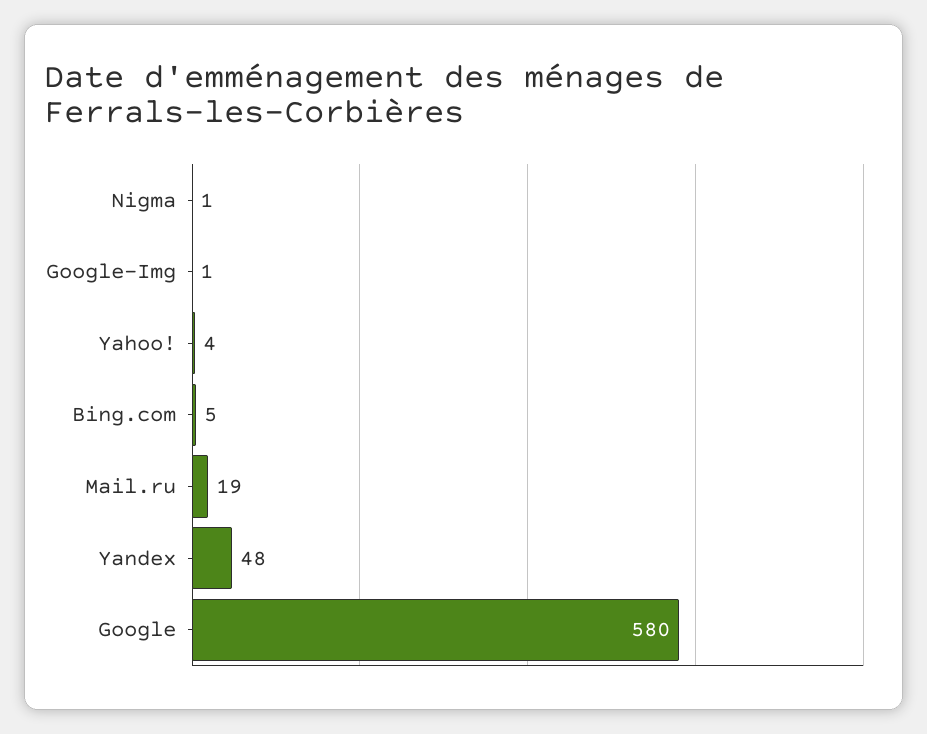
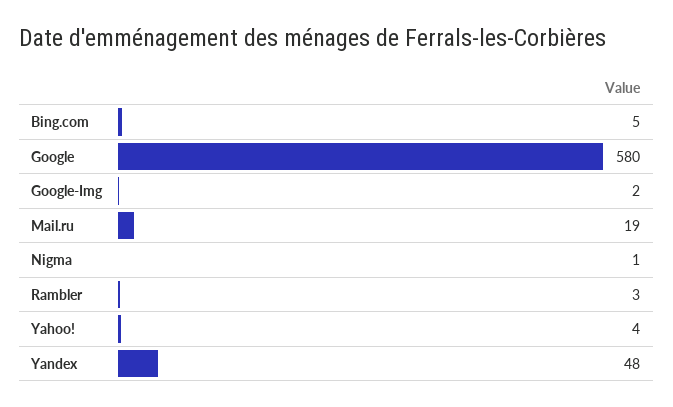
  {
    "Nigma": 1,
-   "Google-Img": 1,
+   "Google-Img": 2,
    "Yahoo!": 4,
    "Bing.com": 5,
    "Mail.ru": 19,
    "Yandex": 48,
-   "Google": 580
+   "Google": 580,
+   "Rambler": 3
  }

